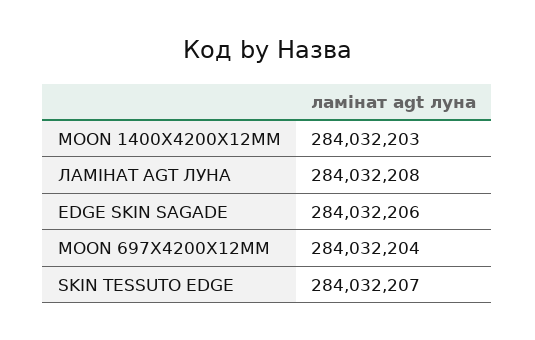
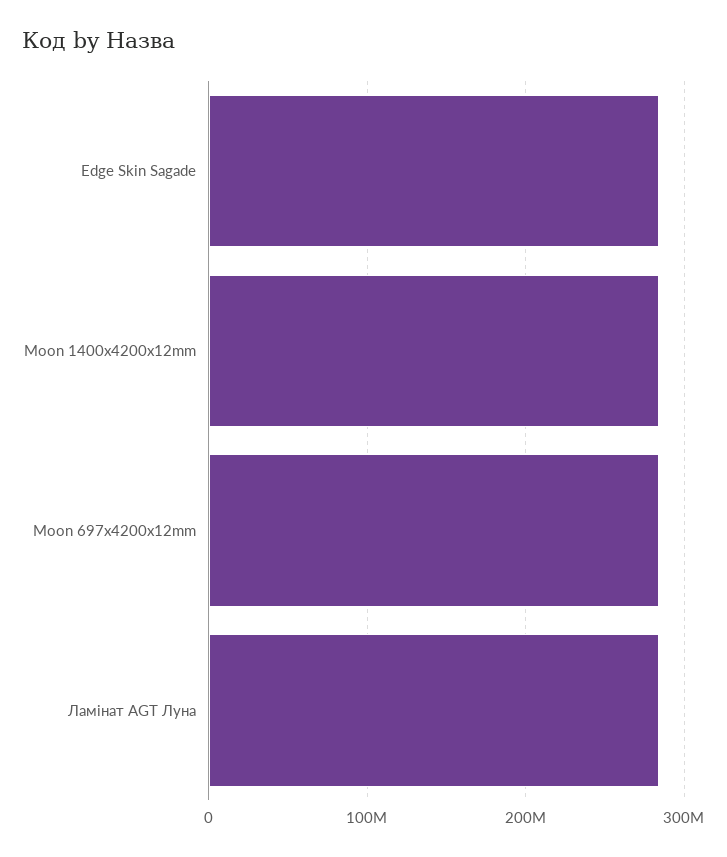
  {
    "MOON 1400X4200X12MM": 284032203,
    "ЛАМІНАТ AGT ЛУНА": 284032208,
    "EDGE SKIN SAGADE": 284032206,
-   "MOON 697X4200X12MM": 284032204,
+   "MOON 697X4200X12MM": 284032204
-   "SKIN TESSUTO EDGE": 284032207
  }

